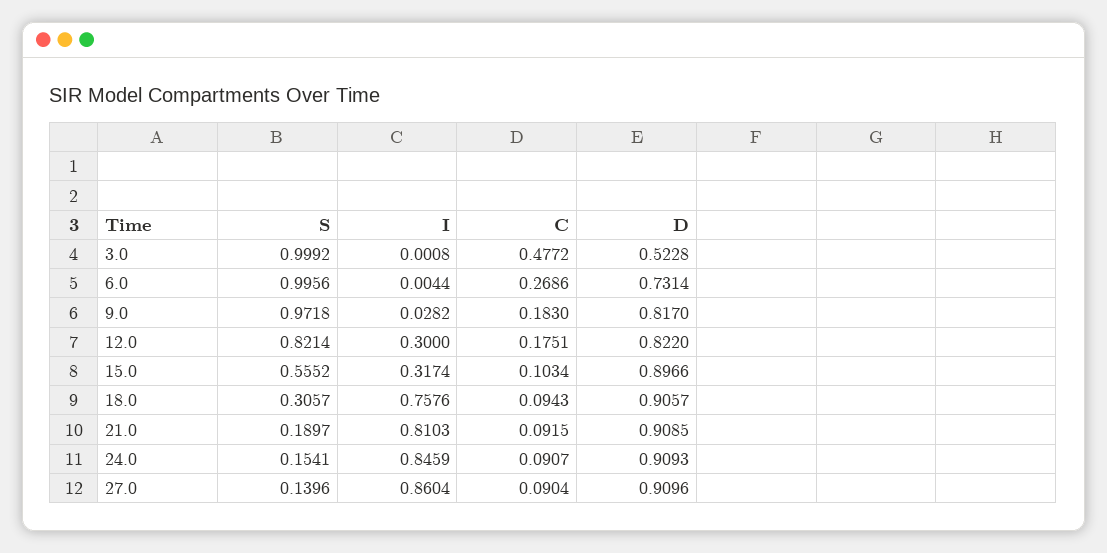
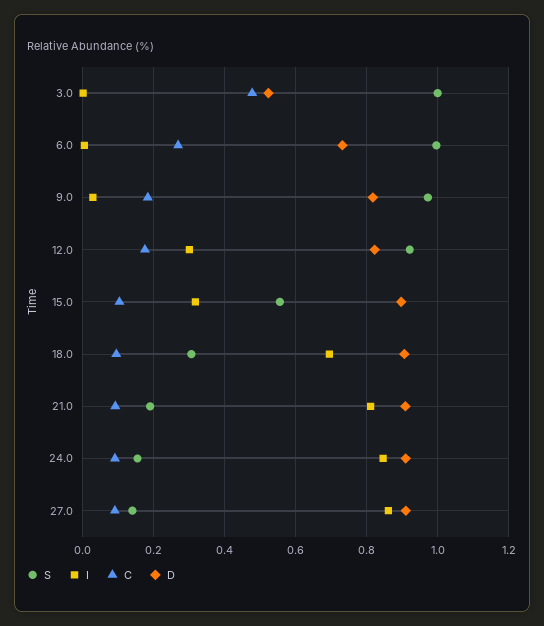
  {
    "S": {
      "3.0": 0.9992,
      "6.0": 0.9956,
      "9.0": 0.9718,
-     "12.0": 0.8214,
+     "12.0": 0.92,
      "15.0": 0.5552,
      "18.0": 0.3057,
      "21.0": 0.1897,
      "24.0": 0.1541,
      "27.0": 0.1396
    },
    "I": {
      "3.0": 0.0008,
      "6.0": 0.0044,
      "9.0": 0.0282,
      "12.0": 0.3,
      "15.0": 0.3174,
-     "18.0": 0.7576,
+     "18.0": 0.7,
      "21.0": 0.8103,
      "24.0": 0.8459,
      "27.0": 0.8604
    },
    "C": {
      "3.0": 0.4772,
      "6.0": 0.2686,
      "9.0": 0.183,
      "12.0": 0.1751,
      "15.0": 0.1034,
      "18.0": 0.0943,
      "21.0": 0.0915,
      "24.0": 0.0907,
      "27.0": 0.0904
    },
    "D": {
      "3.0": 0.5228,
      "6.0": 0.7314,
      "9.0": 0.817,
      "12.0": 0.822,
      "15.0": 0.8966,
      "18.0": 0.9057,
      "21.0": 0.9085,
      "24.0": 0.9093,
      "27.0": 0.9096
    }
  }

